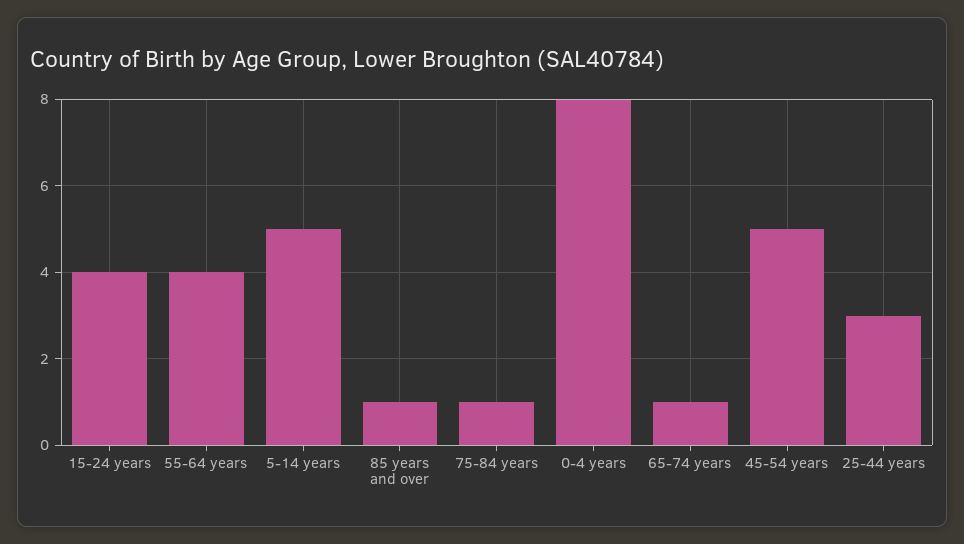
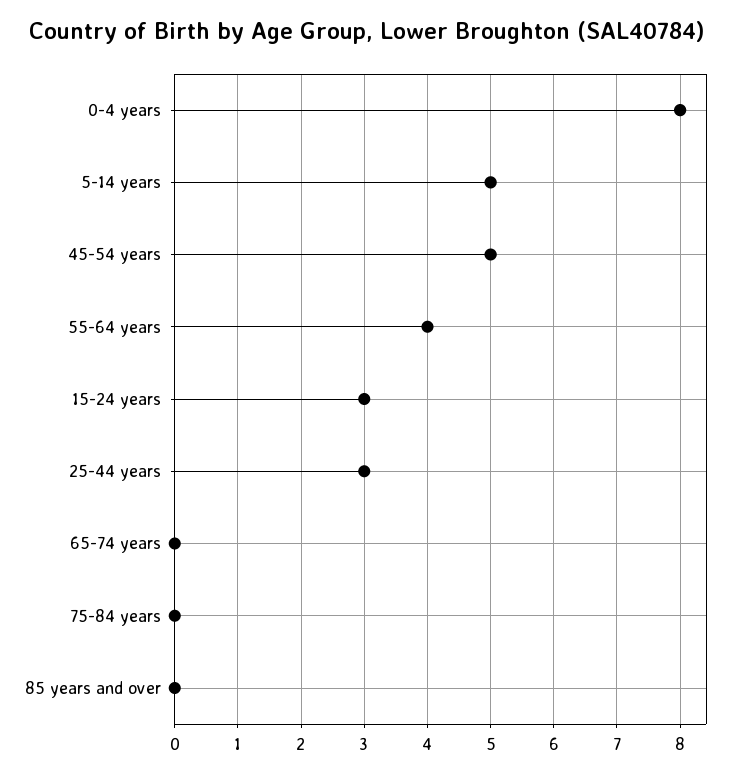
  {
-   "15-24 years": 4,
+   "15-24 years": 3,
    "55-64 years": 4,
    "5-14 years": 5,
-   "85 years and over": 1,
+   "85 years and over": 0,
-   "75-84 years": 1,
+   "75-84 years": 0,
    "0-4 years": 8,
-   "65-74 years": 1,
+   "65-74 years": 0,
    "45-54 years": 5,
    "25-44 years": 3
  }

